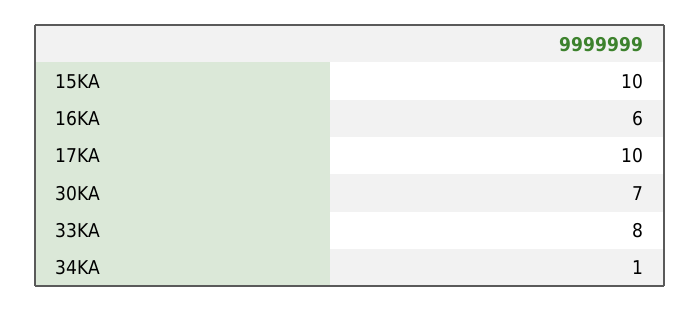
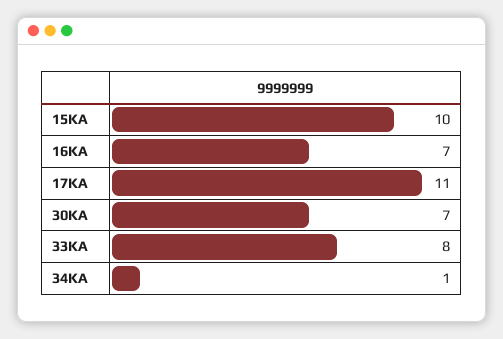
  {
    "15KA": 10,
-   "16KA": 6,
+   "16KA": 7,
-   "17KA": 10,
+   "17KA": 11,
    "30KA": 7,
    "33KA": 8,
    "34KA": 1
  }

